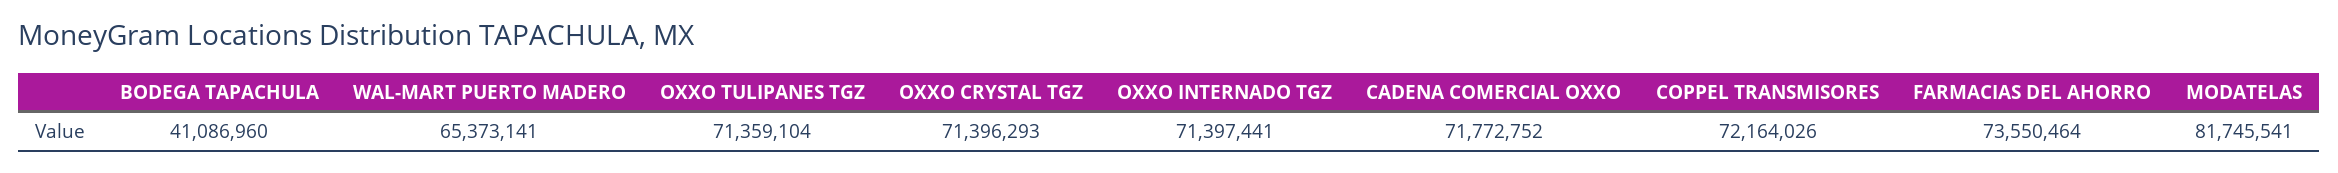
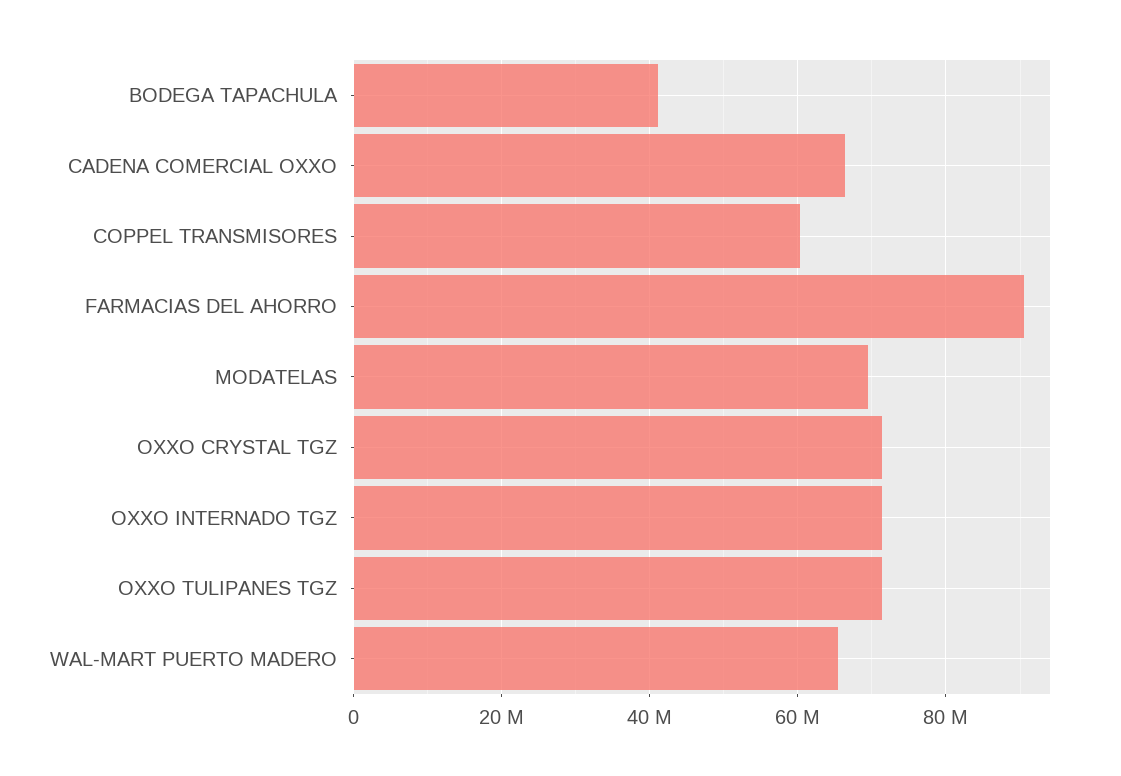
  {
    "BODEGA TAPACHULA": 41086960,
    "WAL-MART PUERTO MADERO": 65373141,
    "OXXO TULIPANES TGZ": 71359104,
    "OXXO CRYSTAL TGZ": 71396293,
    "OXXO INTERNADO TGZ": 71397441,
-   "CADENA COMERCIAL OXXO": 71772752,
+   "CADENA COMERCIAL OXXO": 66000000,
-   "COPPEL TRANSMISORES": 72164026,
+   "COPPEL TRANSMISORES": 60000000,
-   "FARMACIAS DEL AHORRO": 73550464,
+   "FARMACIAS DEL AHORRO": 90000000,
-   "MODATELAS": 81745541
+   "MODATELAS": 70000000
  }

